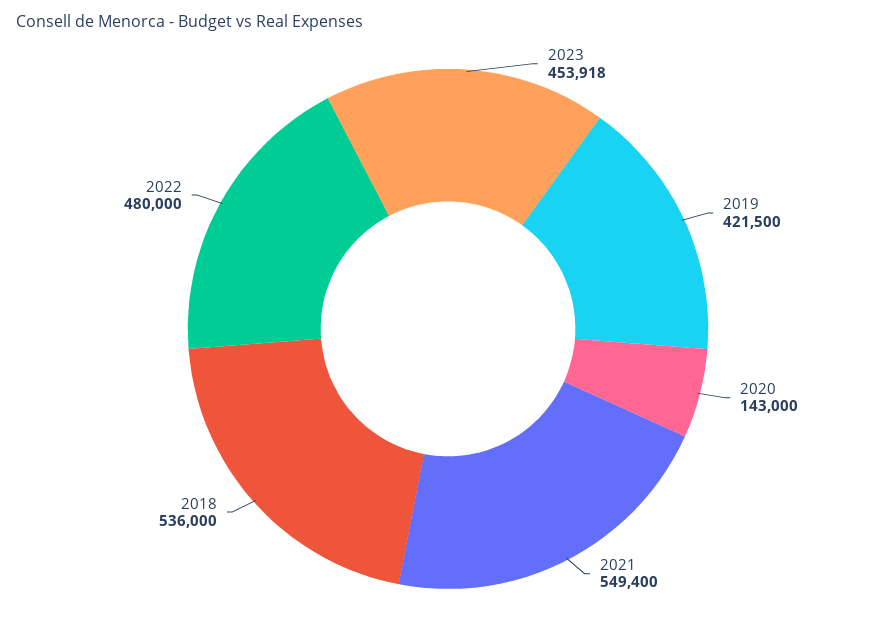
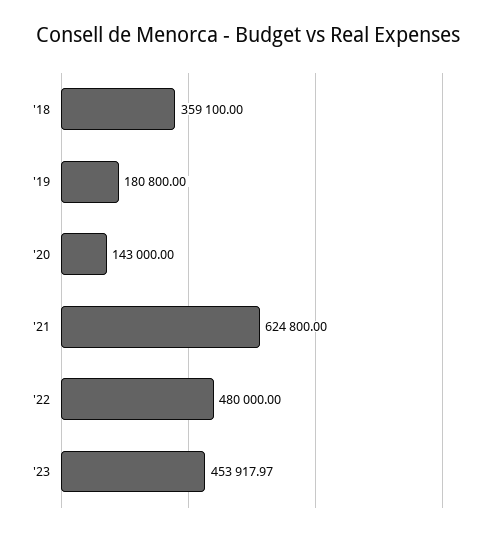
  {
    "2023": 453917.97,
-   "2019": 421500,
+   "2019": 180800,
    "2020": 143000,
-   "2021": 549400,
+   "2021": 624800,
-   "2018": 536000,
+   "2018": 359100,
    "2022": 480000
  }

